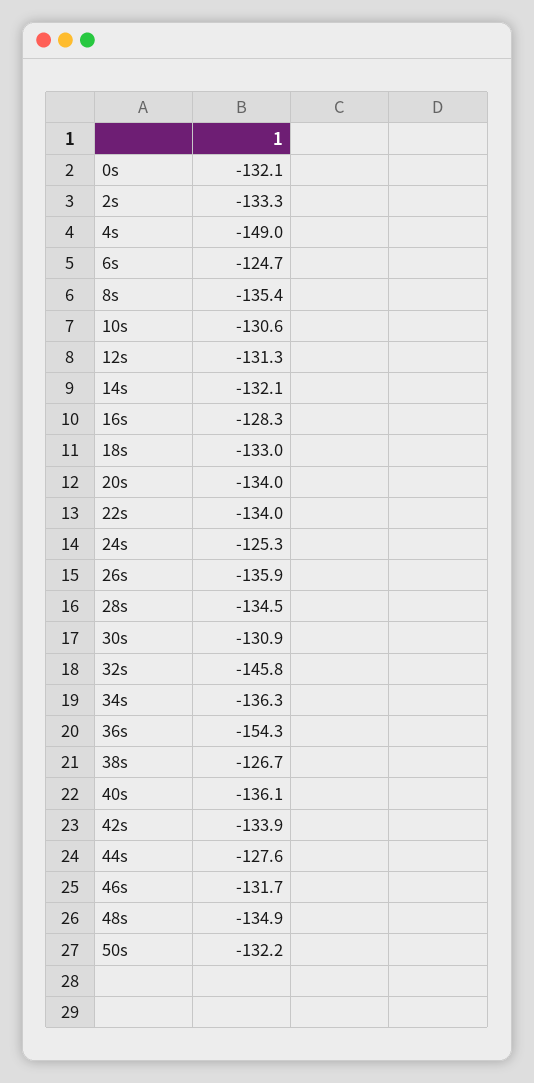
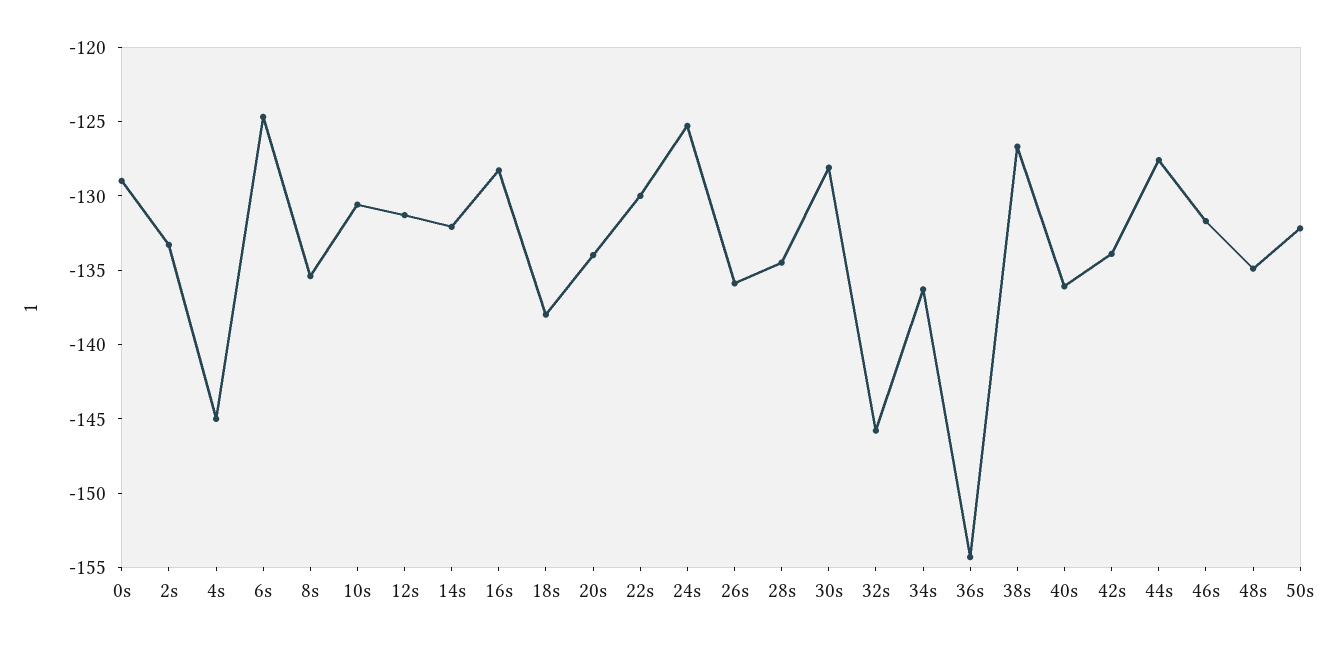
  {
-   "0s": -132.1,
+   "0s": -129,
    "2s": -133.3,
-   "4s": -149,
+   "4s": -145,
    "6s": -124.7,
    "8s": -135.4,
    "10s": -130.6,
    "12s": -131.3,
    "14s": -132.1,
    "16s": -128.3,
-   "18s": -133,
+   "18s": -138,
    "20s": -134,
-   "22s": -134,
+   "22s": -130,
    "24s": -125.3,
    "26s": -135.9,
    "28s": -134.5,
-   "30s": -130.9,
+   "30s": -128,
    "32s": -145.8,
    "34s": -136.3,
    "36s": -154.3,
    "38s": -126.7,
    "40s": -136.1,
    "42s": -133.9,
    "44s": -127.6,
    "46s": -131.7,
    "48s": -134.9,
    "50s": -132.2
  }

